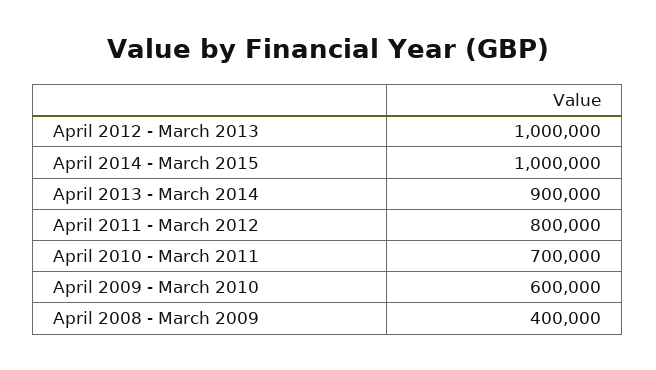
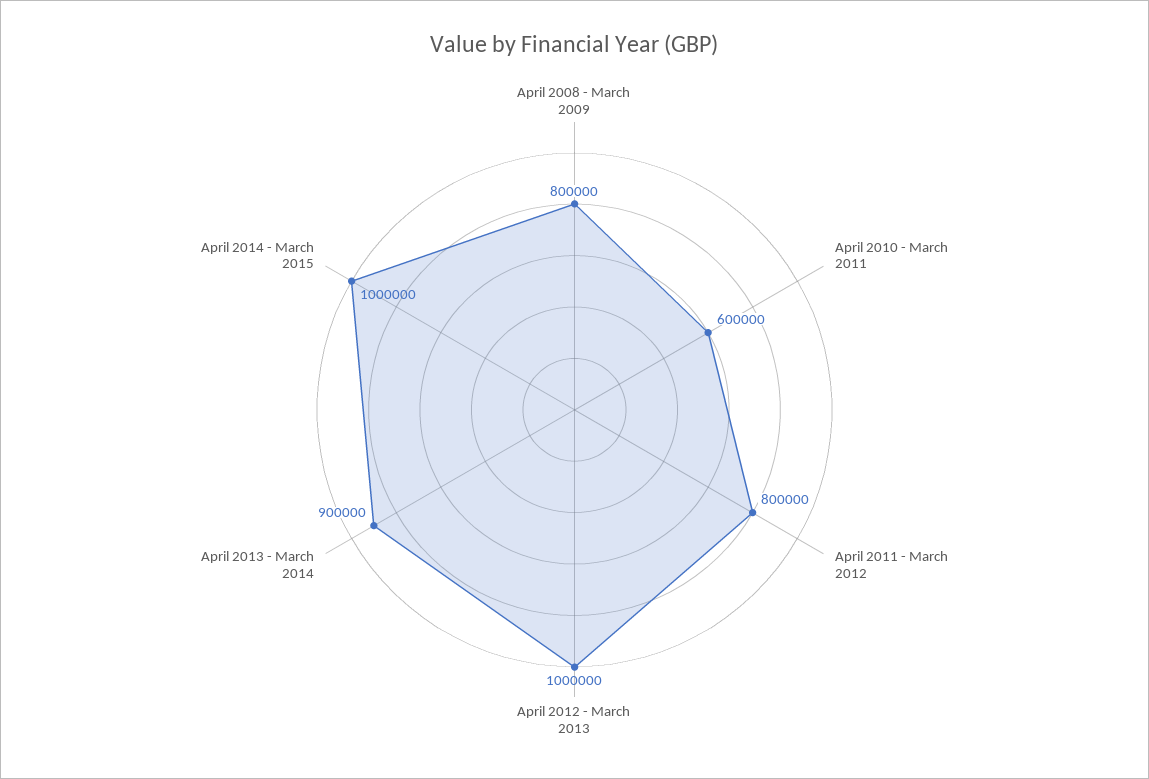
  {
    "April 2012 - March 2013": 1000000,
    "April 2014 - March 2015": 1000000,
    "April 2013 - March 2014": 900000,
    "April 2011 - March 2012": 800000,
-   "April 2010 - March 2011": 700000,
+   "April 2010 - March 2011": 600000,
-   "April 2009 - March 2010": 600000,
-   "April 2008 - March 2009": 400000
+   "April 2008 - March 2009": 800000
  }

